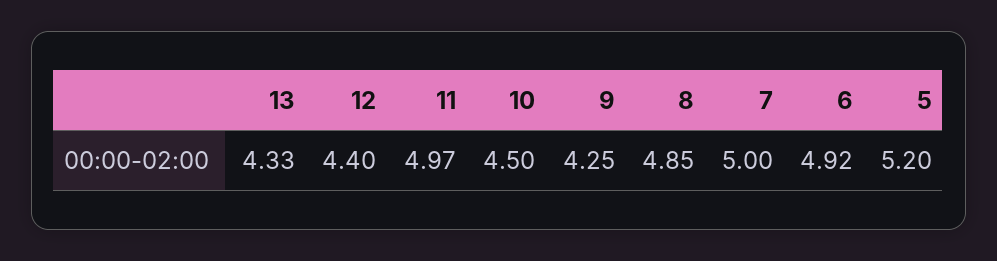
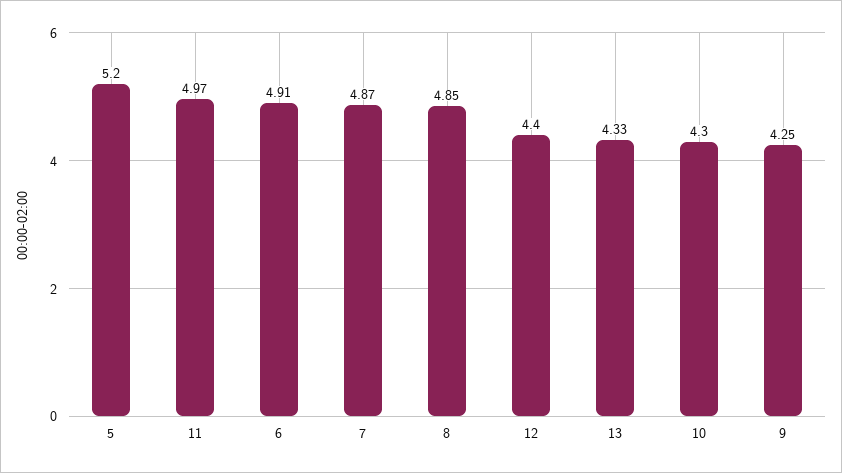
  {
    "13": 4.33,
    "12": 4.4,
    "11": 4.97,
-   "10": 4.5,
+   "10": 4.3,
    "9": 4.25,
    "8": 4.85,
-   "7": 5,
+   "7": 4.87,
-   "6": 4.92,
+   "6": 4.91,
    "5": 5.2
  }

